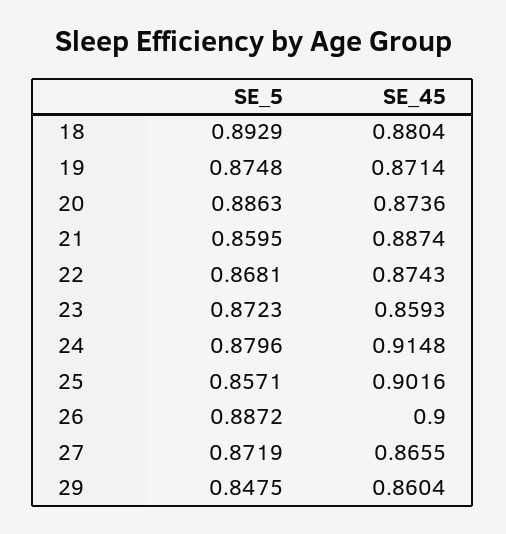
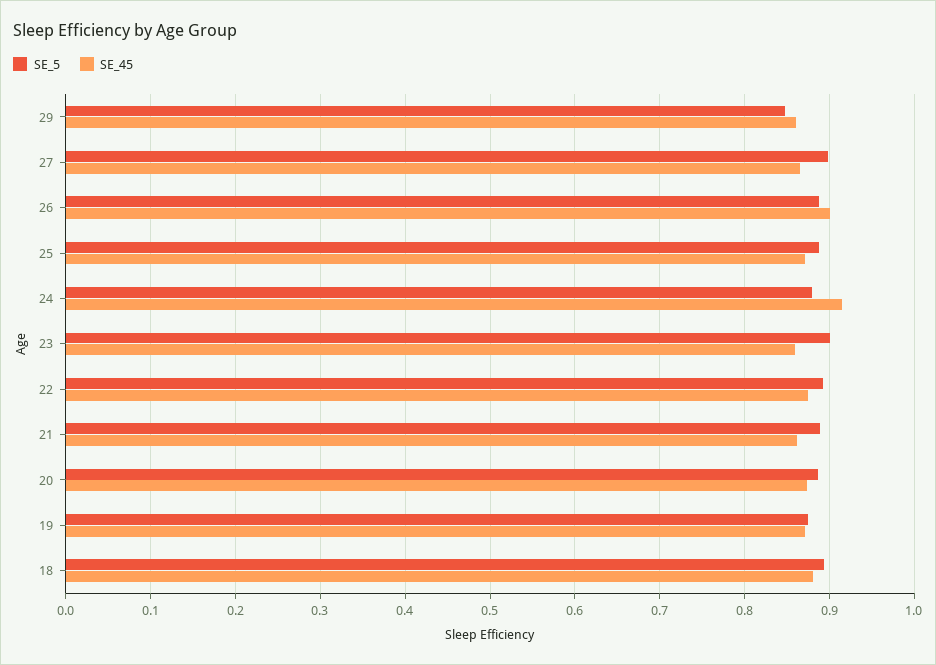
  {
    "SE_5": {
      "18": 0.8929,
      "19": 0.8748,
      "20": 0.8863,
-     "21": 0.8595,
+     "21": 0.89,
-     "22": 0.8681,
+     "22": 0.89,
-     "23": 0.8723,
+     "23": 0.9,
      "24": 0.8796,
-     "25": 0.8571,
+     "25": 0.89,
      "26": 0.8872,
-     "27": 0.8719,
+     "27": 0.9,
      "29": 0.8475
    },
    "SE_45": {
      "18": 0.8804,
      "19": 0.8714,
      "20": 0.8736,
-     "21": 0.8874,
+     "21": 0.86,
      "22": 0.8743,
      "23": 0.8593,
      "24": 0.9148,
-     "25": 0.9016,
+     "25": 0.87,
      "26": 0.9,
      "27": 0.8655,
      "29": 0.8604
    }
  }

